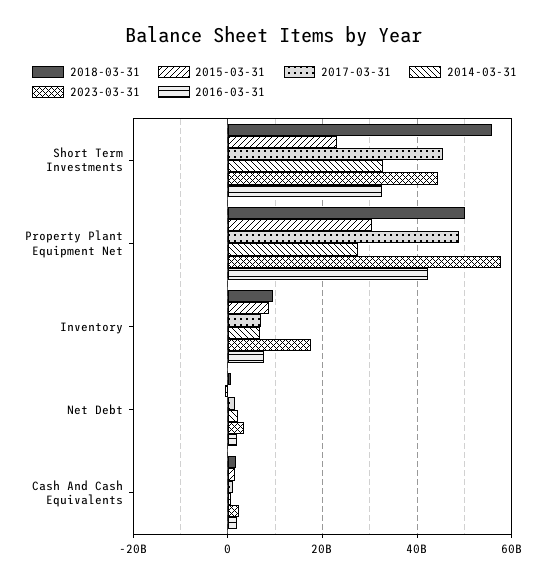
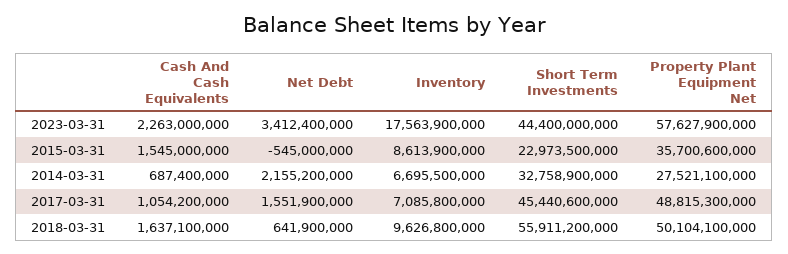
  {
    "2018-03-31": {
      "Short Term Investments": 55911200000,
      "Property Plant Equipment Net": 50104100000,
      "Inventory": 9626800000,
      "Net Debt": 641900000,
      "Cash And Cash Equivalents": 1637100000
    },
    "2015-03-31": {
      "Short Term Investments": 22973500000,
-     "Property Plant Equipment Net": 30000000000,
+     "Property Plant Equipment Net": 35700600000,
      "Inventory": 8613900000,
      "Net Debt": -545000000,
      "Cash And Cash Equivalents": 1545000000
    },
    "2017-03-31": {
      "Short Term Investments": 45440600000,
      "Property Plant Equipment Net": 48815300000,
      "Inventory": 7085800000,
      "Net Debt": 1551900000,
      "Cash And Cash Equivalents": 1054200000
    },
    "2014-03-31": {
      "Short Term Investments": 32758900000,
      "Property Plant Equipment Net": 27521100000,
      "Inventory": 6695500000,
      "Net Debt": 2155200000,
      "Cash And Cash Equivalents": 687400000
    },
    "2023-03-31": {
      "Short Term Investments": 44400000000,
      "Property Plant Equipment Net": 57627900000,
      "Inventory": 17563900000,
      "Net Debt": 3412400000,
      "Cash And Cash Equivalents": 2263000000
-   },
+   }
-   "2016-03-31": {
-     "Short Term Investments": 32000000000,
-     "Property Plant Equipment Net": 42000000000,
-     "Inventory": 8000000000,
-     "Net Debt": 2000000000,
-     "Cash And Cash Equivalents": 2000000000
-   }
  }

